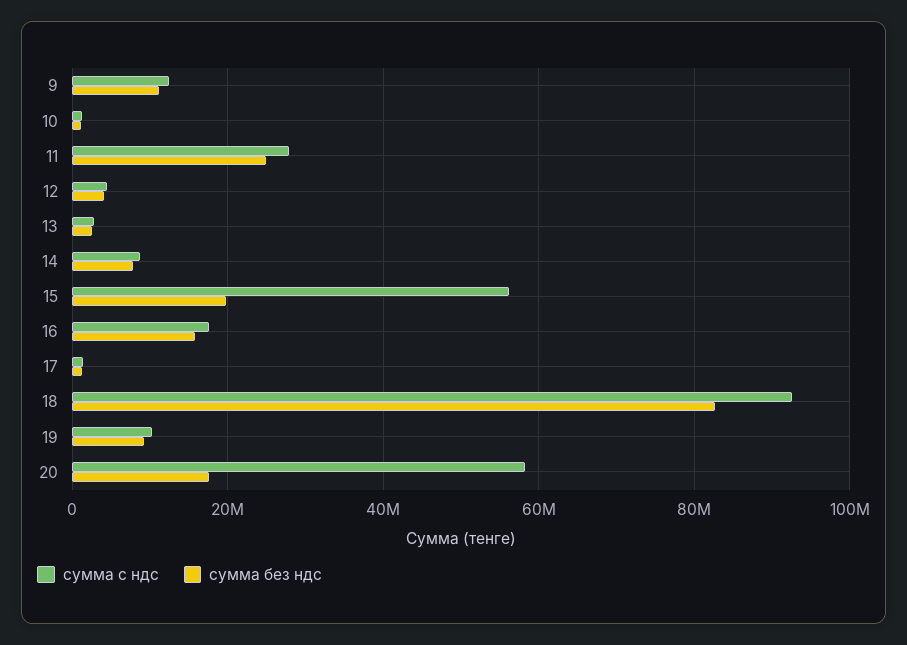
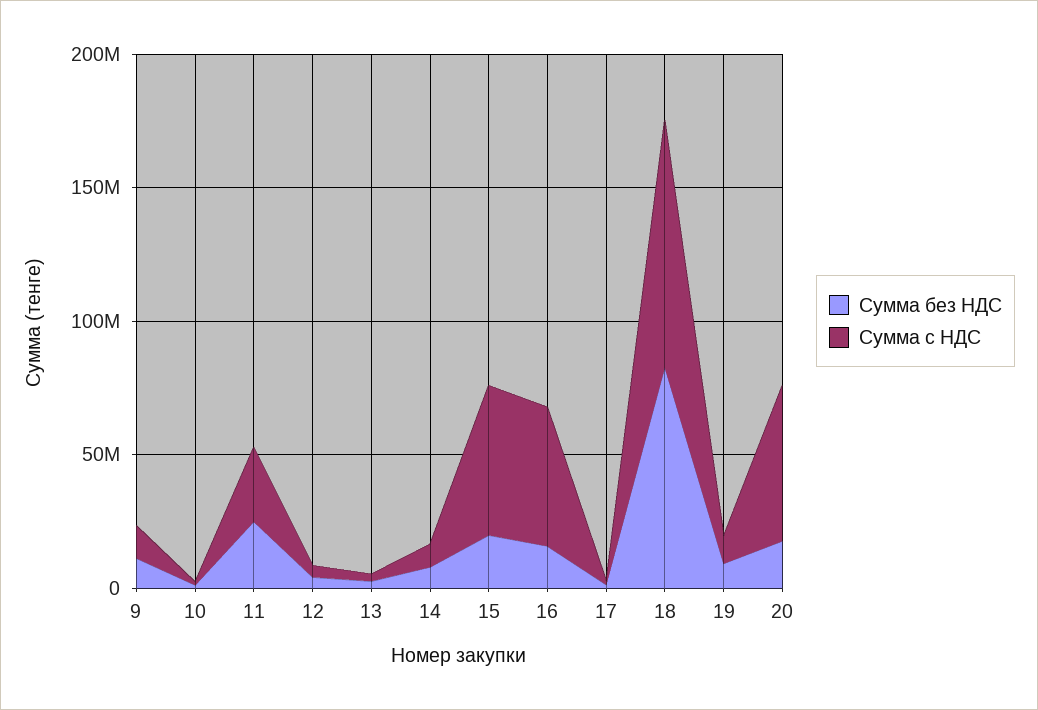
  {
    "сумма с ндс": {
      "9": 12000000,
      "10": 2000000,
      "11": 28000000,
      "12": 4000000,
      "13": 2000000,
      "14": 8000000,
      "15": 56000000,
-     "16": 18000000,
+     "16": 50000000,
      "17": 2000000,
      "18": 92000000,
      "19": 10000000,
      "20": 58000000
    },
    "сумма без ндс": {
      "9": 12000000,
      "10": 2000000,
      "11": 24000000,
      "12": 4000000,
      "13": 2000000,
      "14": 8000000,
      "15": 20000000,
      "16": 16000000,
      "17": 2000000,
      "18": 82000000,
      "19": 10000000,
      "20": 18000000
    }
  }

